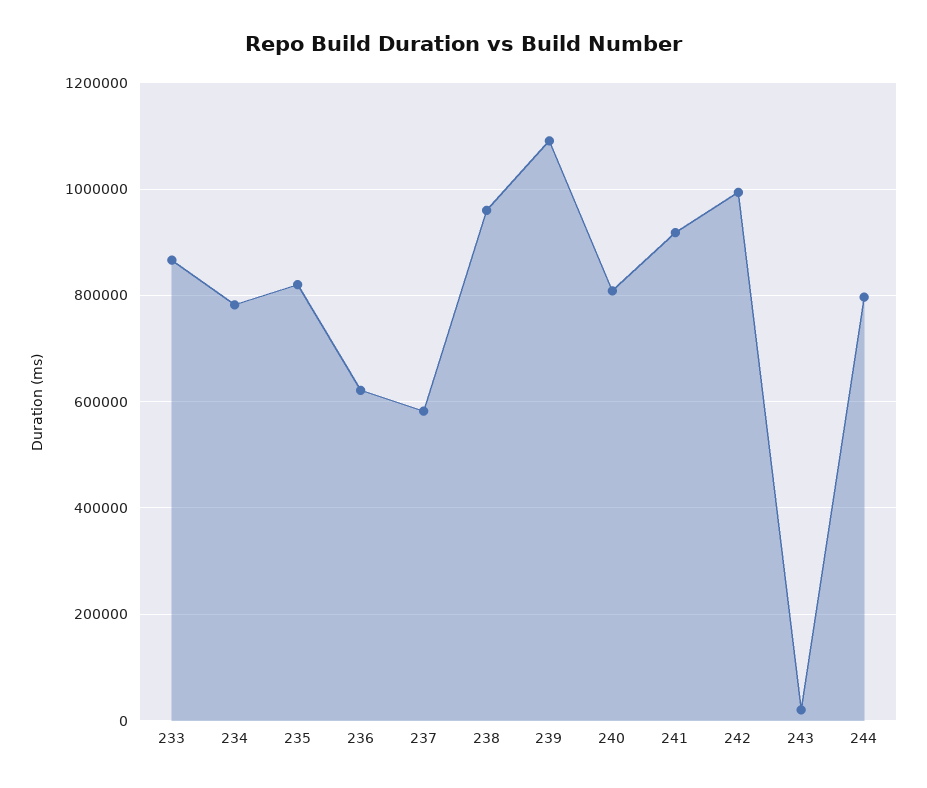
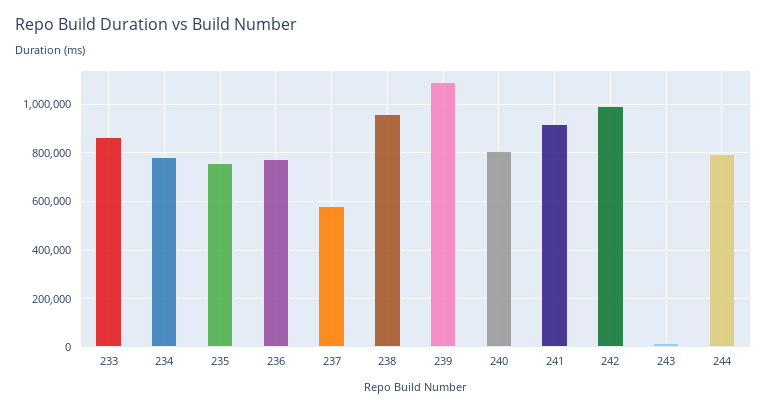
  {
    "233": 860000,
    "234": 780000,
-   "235": 820000,
+   "235": 750000,
-   "236": 620000,
+   "236": 775000,
    "237": 580000,
    "238": 960000,
    "239": 1100000,
    "240": 800000,
    "241": 920000,
    "242": 1000000,
    "243": 20000,
    "244": 800000
  }

